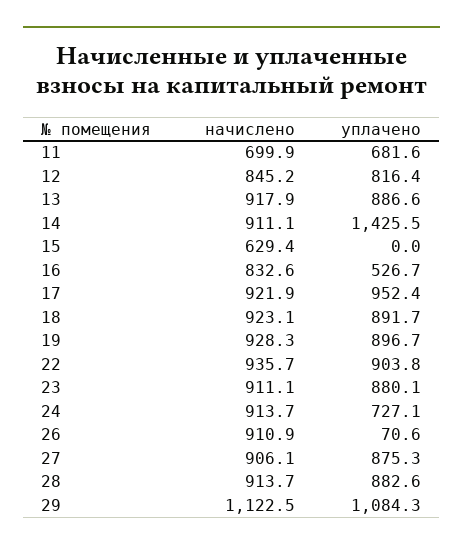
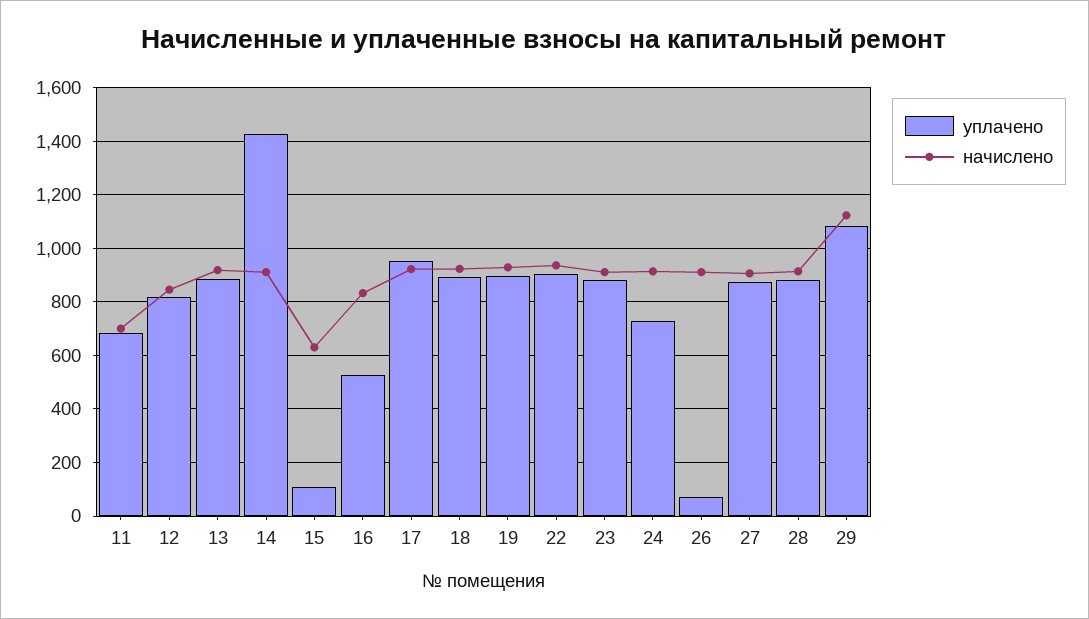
  {
    "начислено": {
      "11": 699.9,
      "12": 845.2,
      "13": 917.9,
      "14": 911.1,
      "15": 629.4,
      "16": 832.6,
      "17": 921.9,
      "18": 923.1,
      "19": 928.3,
      "22": 935.7,
      "23": 911.1,
      "24": 913.7,
      "26": 910.9,
      "27": 906.1,
      "28": 913.7,
      "29": 1122.5
    },
    "уплачено": {
      "11": 681.6,
      "12": 816.4,
      "13": 886.6,
      "14": 1425.5,
-     "15": 0,
+     "15": 100,
      "16": 526.7,
      "17": 952.4,
      "18": 891.7,
      "19": 896.7,
      "22": 903.8,
      "23": 880.1,
      "24": 727.1,
      "26": 70.6,
      "27": 875.3,
      "28": 882.6,
      "29": 1084.3
    }
  }

